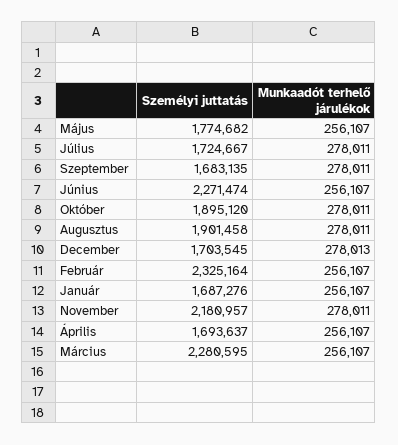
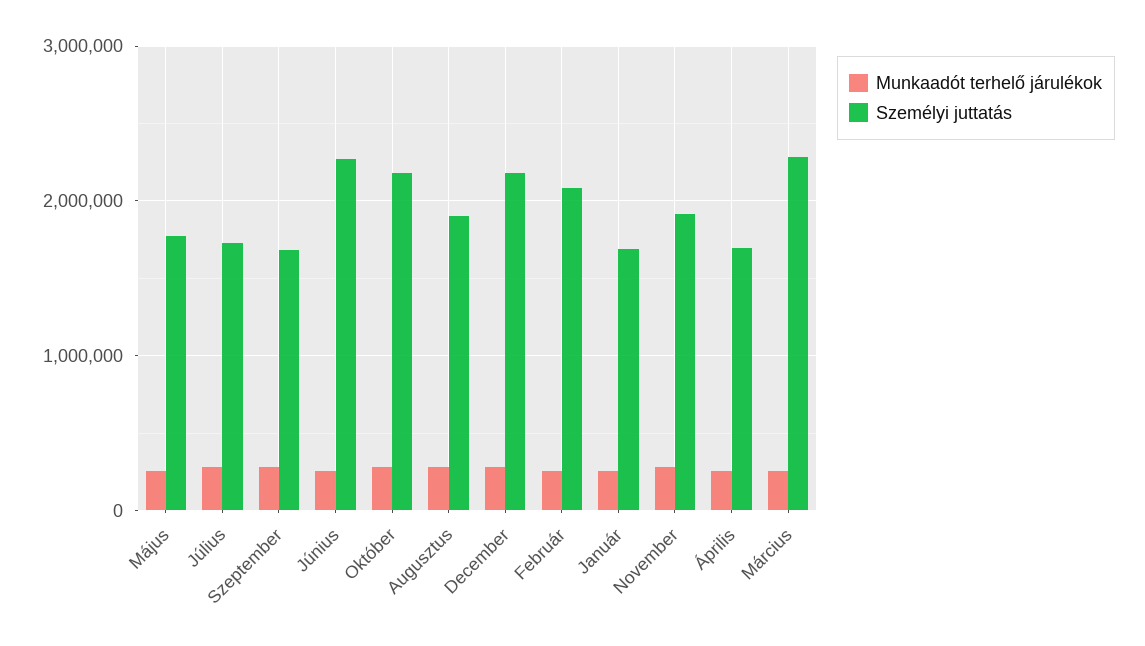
  {
    "Személyi juttatás": {
      "Május": 1774682,
      "Július": 1724667,
      "Szeptember": 1683135,
      "Június": 2271474,
-     "Október": 1895120,
+     "Október": 2200000,
      "Augusztus": 1901458,
-     "December": 1703545,
+     "December": 2200000,
-     "Február": 2325164,
+     "Február": 2100000,
      "Január": 1687276,
-     "November": 2180957,
+     "November": 1900000,
      "Április": 1693637,
      "Március": 2280595
    },
    "Munkaadót terhelő járulékok": {
      "Május": 256107,
      "Július": 278011,
      "Szeptember": 278011,
      "Június": 256107,
      "Október": 278011,
      "Augusztus": 278011,
      "December": 278013,
      "Február": 256107,
      "Január": 256107,
      "November": 278011,
      "Április": 256107,
      "Március": 256107
    }
  }

